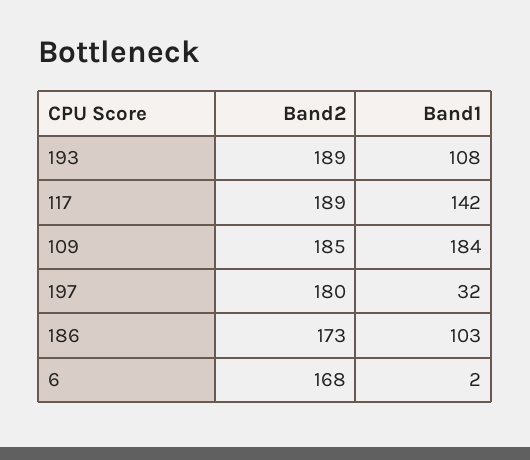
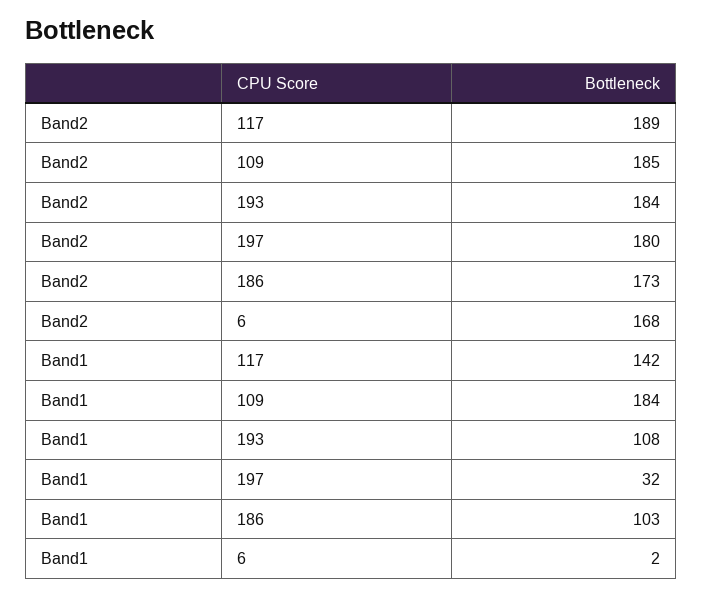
  {
    "Band2": {
-     "193": 189,
+     "193": 184,
      "117": 189,
      "109": 185,
      "197": 180,
      "186": 173,
      "6": 168
    },
    "Band1": {
      "193": 108,
      "117": 142,
      "109": 184,
      "197": 32,
      "186": 103,
      "6": 2
    }
  }

